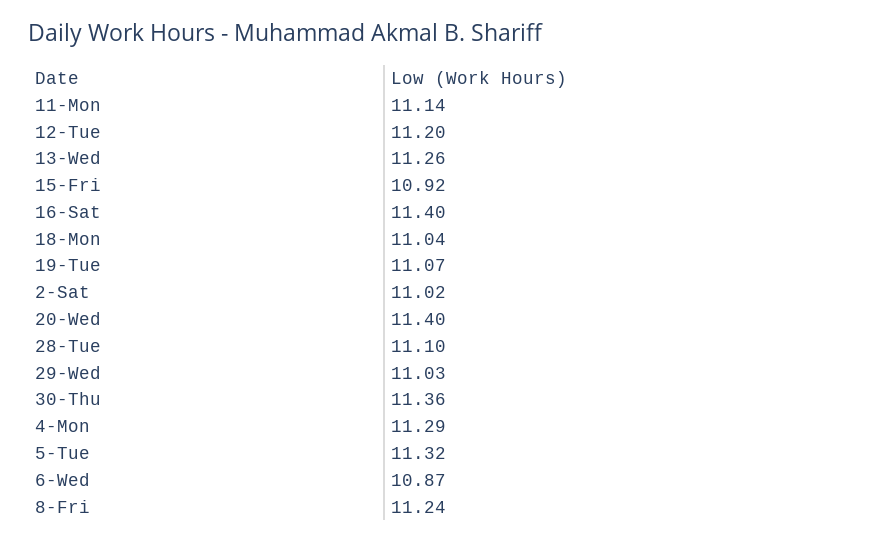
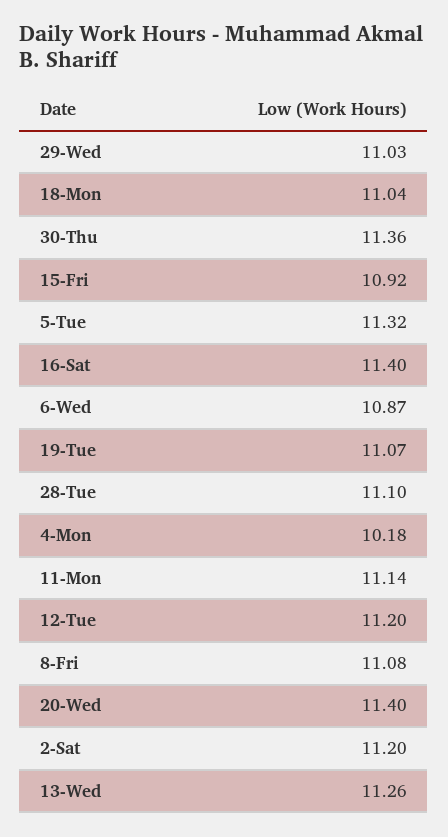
  {
    "11-Mon": 11.14,
    "12-Tue": 11.2,
    "13-Wed": 11.26,
    "15-Fri": 10.92,
    "16-Sat": 11.4,
    "18-Mon": 11.04,
    "19-Tue": 11.07,
-   "2-Sat": 11.02,
+   "2-Sat": 11.2,
    "20-Wed": 11.4,
    "28-Tue": 11.1,
    "29-Wed": 11.03,
    "30-Thu": 11.36,
-   "4-Mon": 11.29,
+   "4-Mon": 10.18,
    "5-Tue": 11.32,
    "6-Wed": 10.87,
-   "8-Fri": 11.24
+   "8-Fri": 11.08
  }

